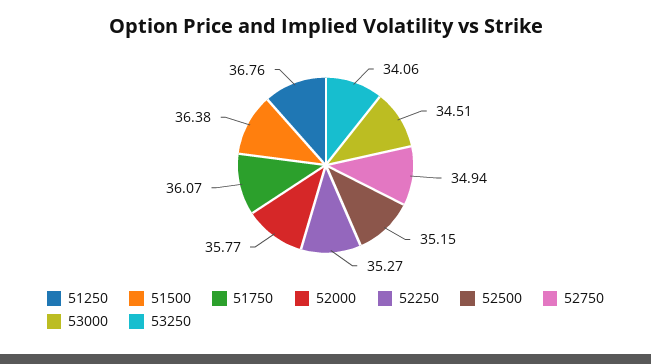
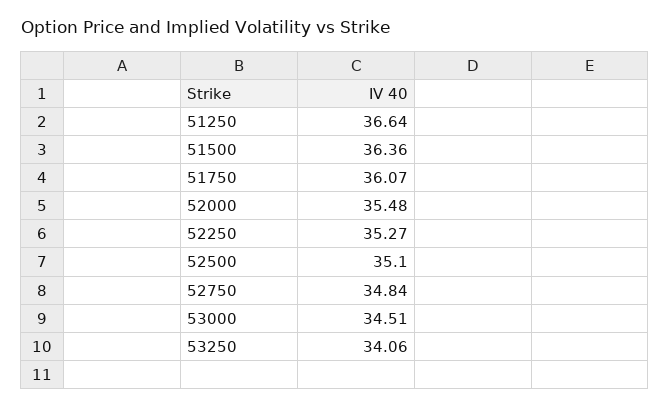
  {
-   "51250": 36.76,
+   "51250": 36.64,
-   "51500": 36.38,
+   "51500": 36.36,
    "51750": 36.07,
-   "52000": 35.77,
+   "52000": 35.48,
    "52250": 35.27,
-   "52500": 35.15,
+   "52500": 35.1,
-   "52750": 34.94,
+   "52750": 34.84,
    "53000": 34.51,
    "53250": 34.06
  }

